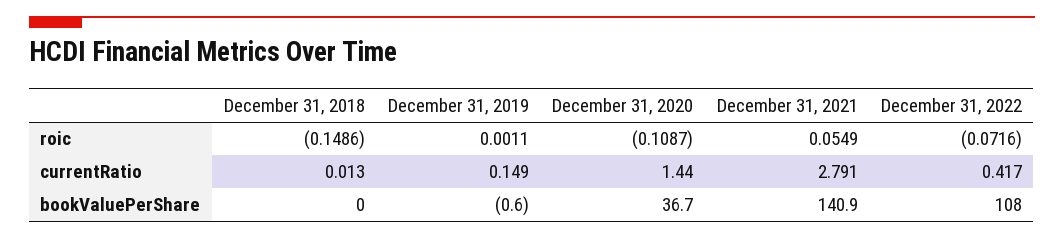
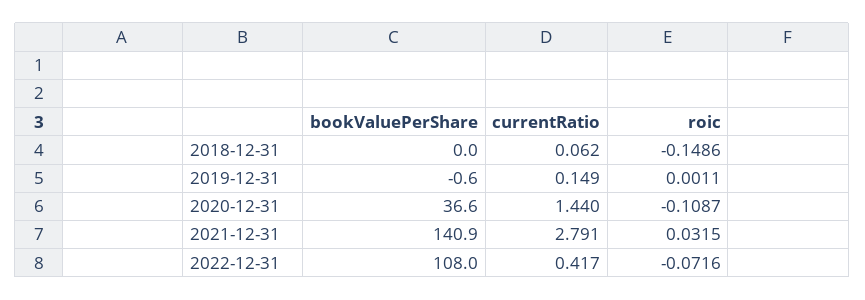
  {
    "December 31, 2018": {
      "roic": -0.1486,
-     "currentRatio": 0.013,
+     "currentRatio": 0.062,
      "bookValuePerShare": 0
    },
    "December 31, 2019": {
      "roic": 0.0011,
      "currentRatio": 0.149,
      "bookValuePerShare": -0.6
    },
    "December 31, 2020": {
      "roic": -0.1087,
      "currentRatio": 1.44,
-     "bookValuePerShare": 36.7
+     "bookValuePerShare": 36.6
    },
    "December 31, 2021": {
-     "roic": 0.0549,
+     "roic": 0.0315,
      "currentRatio": 2.791,
      "bookValuePerShare": 140.9
    },
    "December 31, 2022": {
      "roic": -0.0716,
      "currentRatio": 0.417,
      "bookValuePerShare": 108
    }
  }

